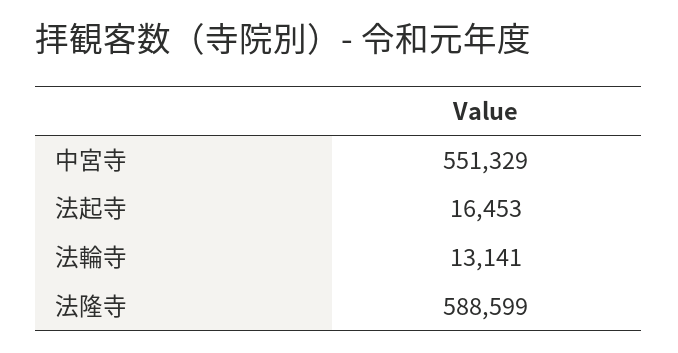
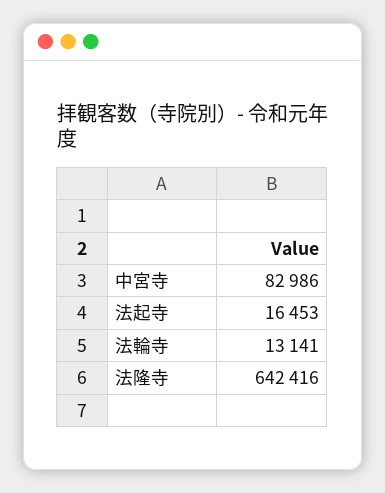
  {
-   "中宮寺": 551329,
+   "中宮寺": 82986,
    "法起寺": 16453,
    "法輪寺": 13141,
-   "法隆寺": 588599
+   "法隆寺": 642416
  }

